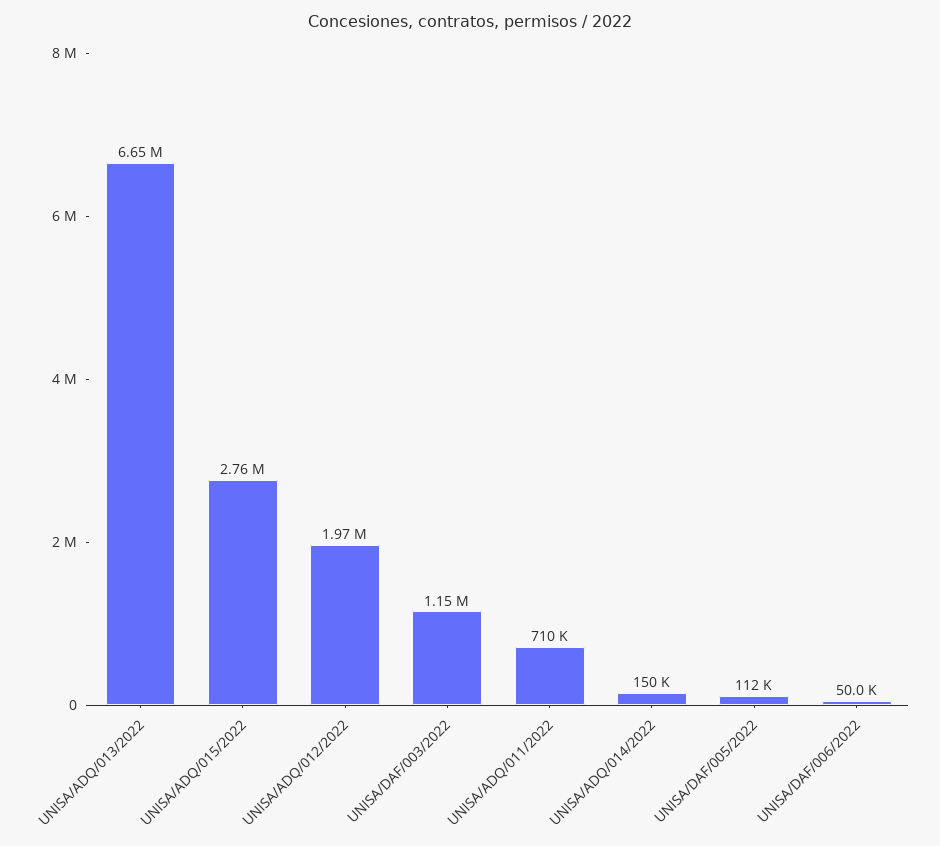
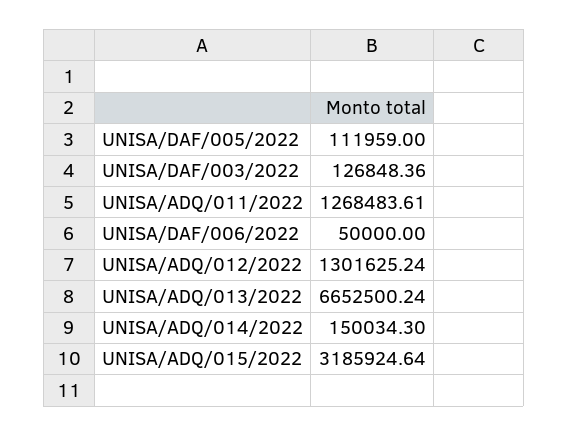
  {
    "UNISA/ADQ/013/2022": 6652500.24,
-   "UNISA/ADQ/015/2022": 2760000,
+   "UNISA/ADQ/015/2022": 3185924.64,
-   "UNISA/ADQ/012/2022": 1970000,
+   "UNISA/ADQ/012/2022": 1301625.24,
-   "UNISA/DAF/003/2022": 1150000,
+   "UNISA/DAF/003/2022": 126848.36,
-   "UNISA/ADQ/011/2022": 710000,
+   "UNISA/ADQ/011/2022": 1268483.61,
    "UNISA/ADQ/014/2022": 150034.3,
    "UNISA/DAF/005/2022": 111959,
    "UNISA/DAF/006/2022": 50000
  }

